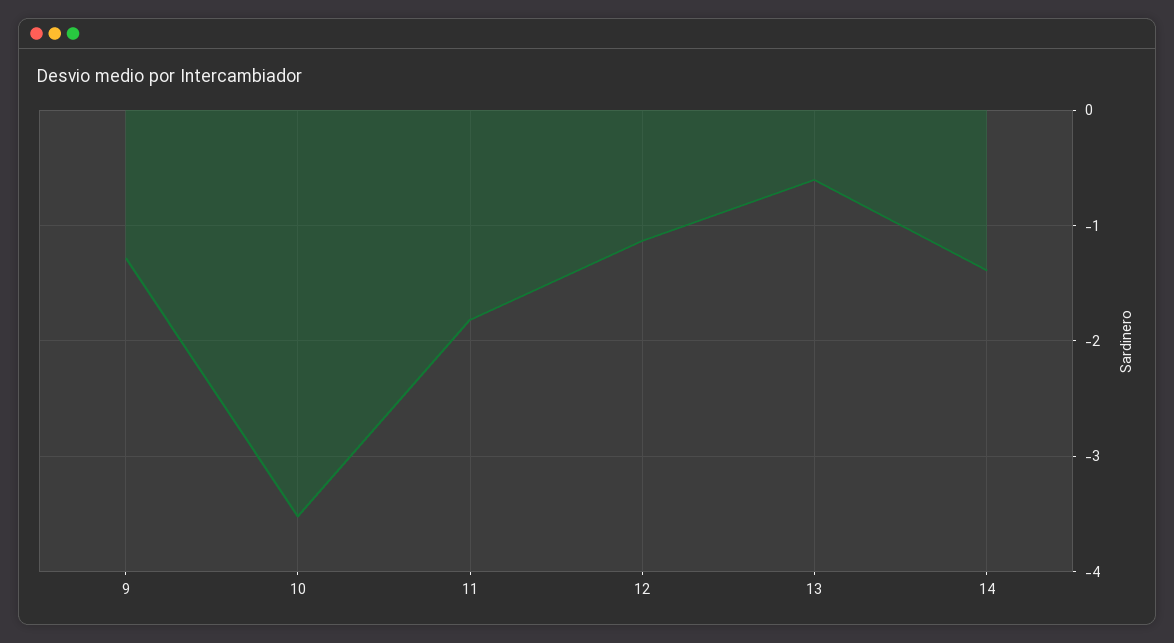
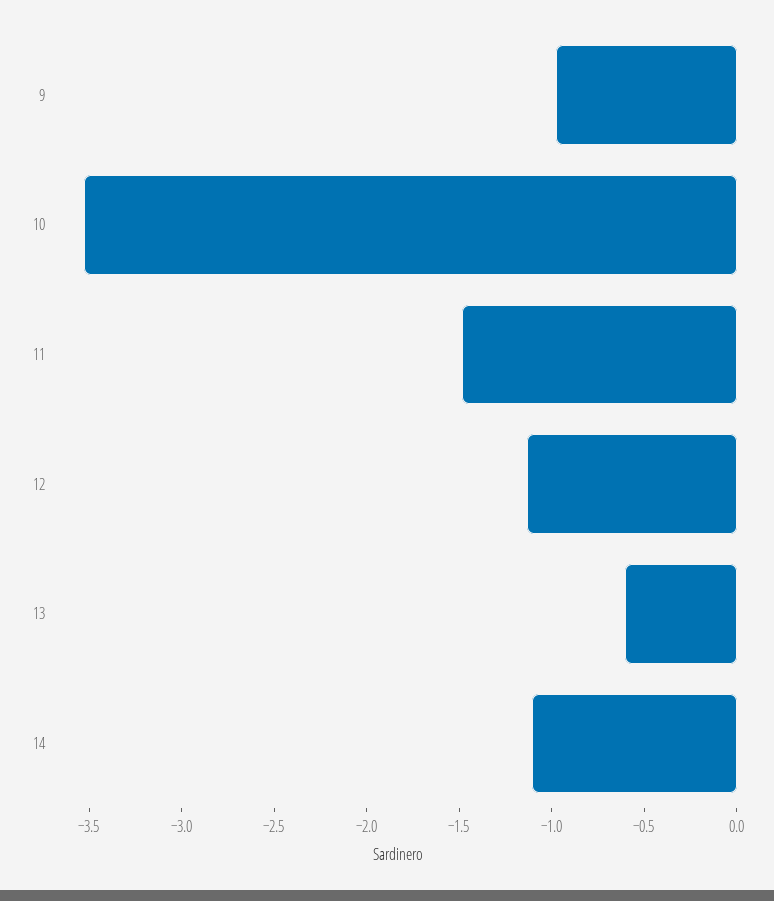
  {
-   "9": -1.3,
+   "9": -1,
    "10": -3.5,
-   "11": -1.8,
+   "11": -1.5,
    "12": -1.1,
    "13": -0.6,
-   "14": -1.4
+   "14": -1.1
  }

